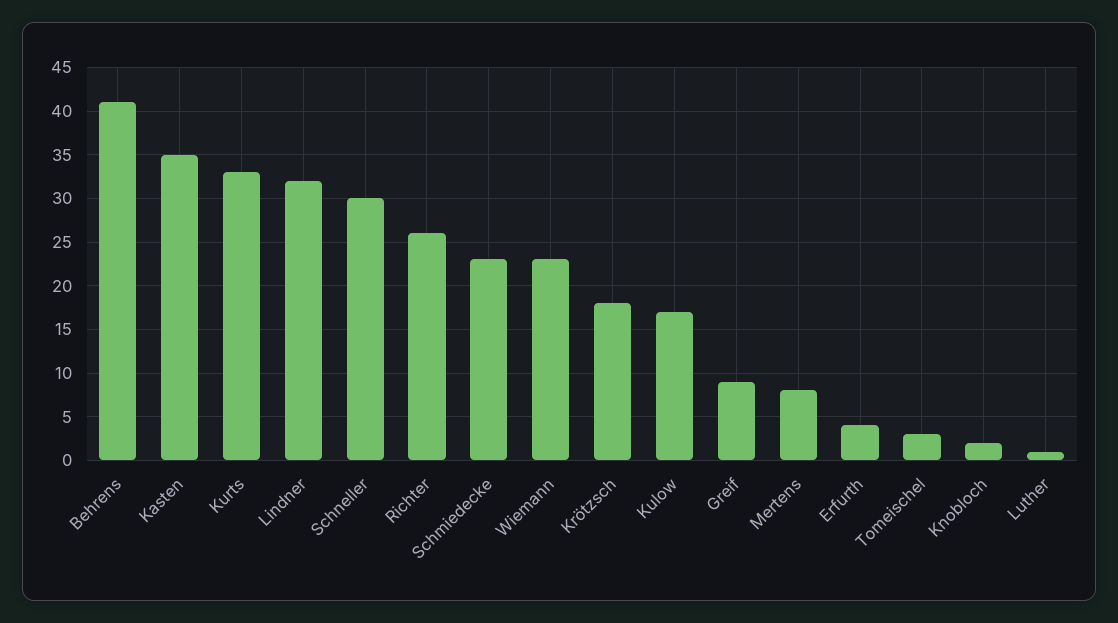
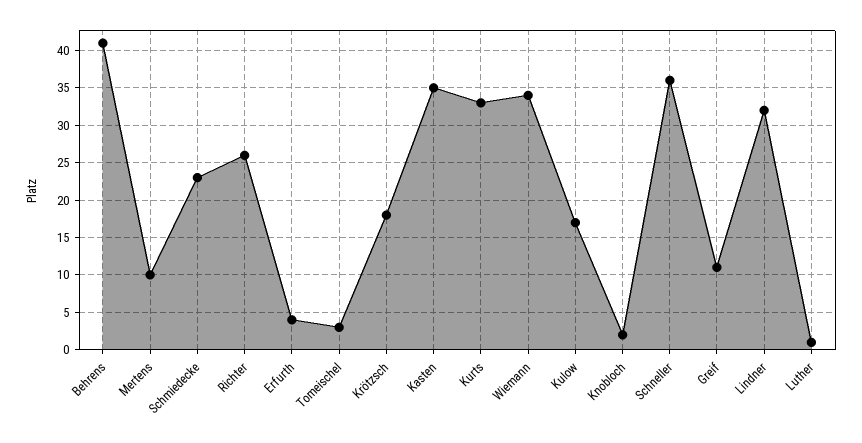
  {
    "Behrens": 41,
    "Kasten": 35,
    "Kurts": 33,
    "Lindner": 32,
-   "Schneller": 30,
+   "Schneller": 36,
    "Richter": 26,
    "Schmiedecke": 23,
-   "Wiemann": 23,
+   "Wiemann": 34,
    "Krötzsch": 18,
    "Kulow": 17,
-   "Greif": 9,
+   "Greif": 11,
-   "Mertens": 8,
+   "Mertens": 10,
    "Erfurth": 4,
    "Tomeischel": 3,
    "Knobloch": 2,
    "Luther": 1
  }

